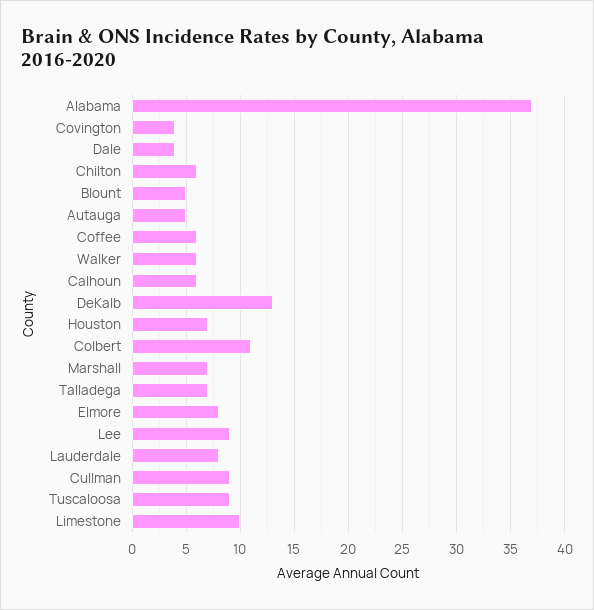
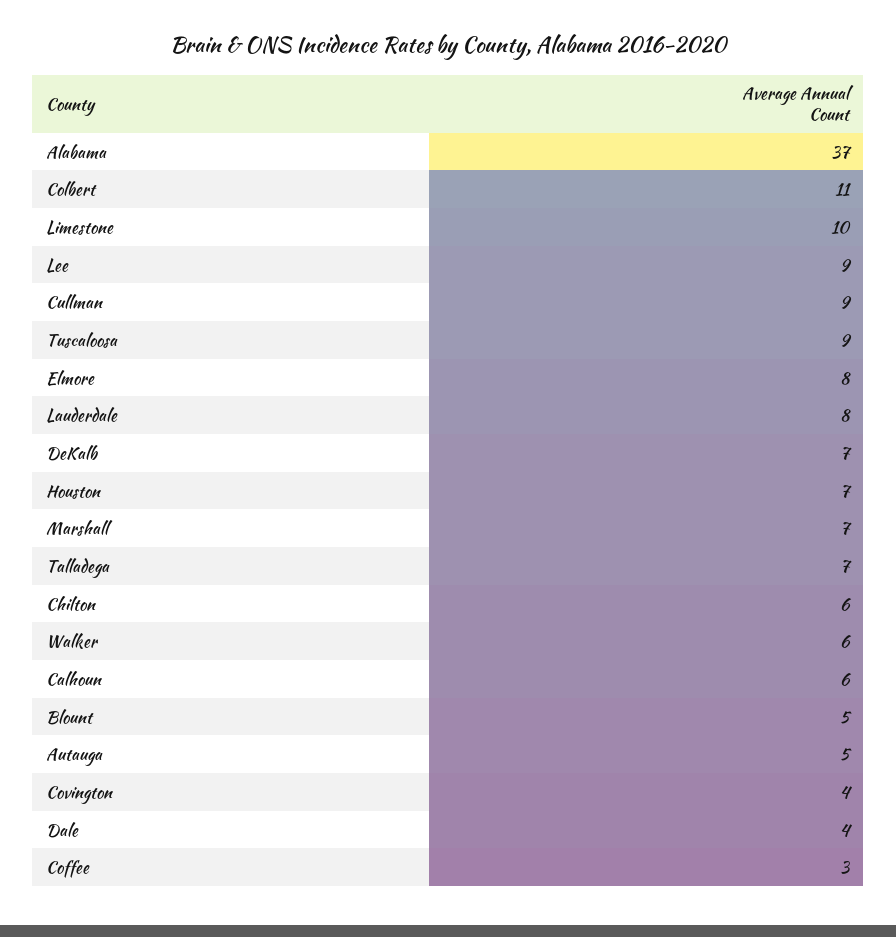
  {
    "Alabama": 37,
    "Covington": 4,
    "Dale": 4,
    "Chilton": 6,
    "Blount": 5,
    "Autauga": 5,
-   "Coffee": 6,
+   "Coffee": 3,
    "Walker": 6,
    "Calhoun": 6,
-   "DeKalb": 13,
+   "DeKalb": 7,
    "Houston": 7,
    "Colbert": 11,
    "Marshall": 7,
    "Talladega": 7,
    "Elmore": 8,
    "Lee": 9,
    "Lauderdale": 8,
    "Cullman": 9,
    "Tuscaloosa": 9,
    "Limestone": 10
  }

